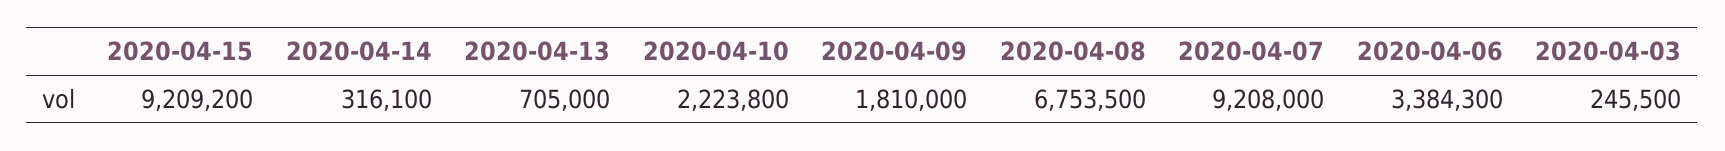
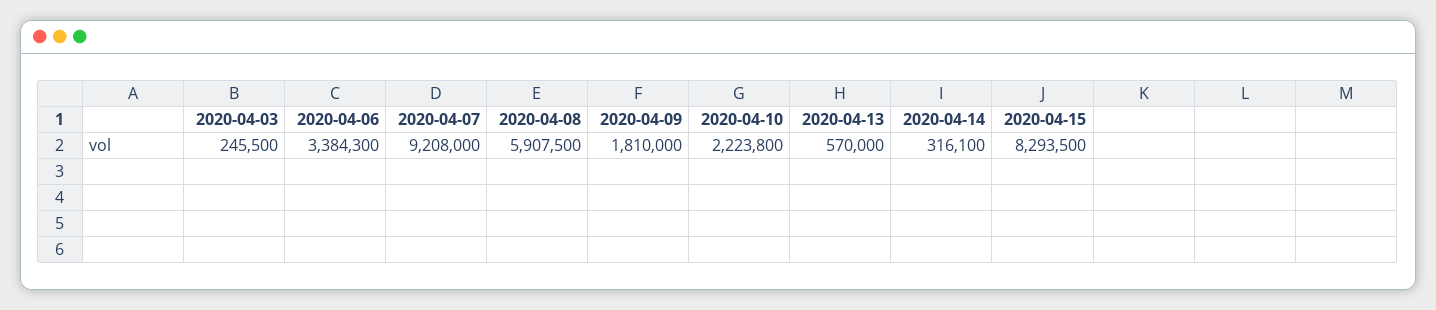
  {
-   "2020-04-15": 9209200,
+   "2020-04-15": 8293500,
    "2020-04-14": 316100,
-   "2020-04-13": 705000,
+   "2020-04-13": 570000,
    "2020-04-10": 2223800,
    "2020-04-09": 1810000,
-   "2020-04-08": 6753500,
+   "2020-04-08": 5907500,
    "2020-04-07": 9208000,
    "2020-04-06": 3384300,
    "2020-04-03": 245500
  }

